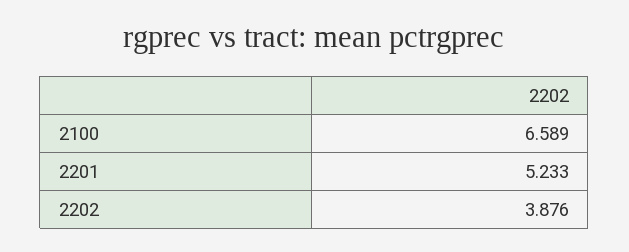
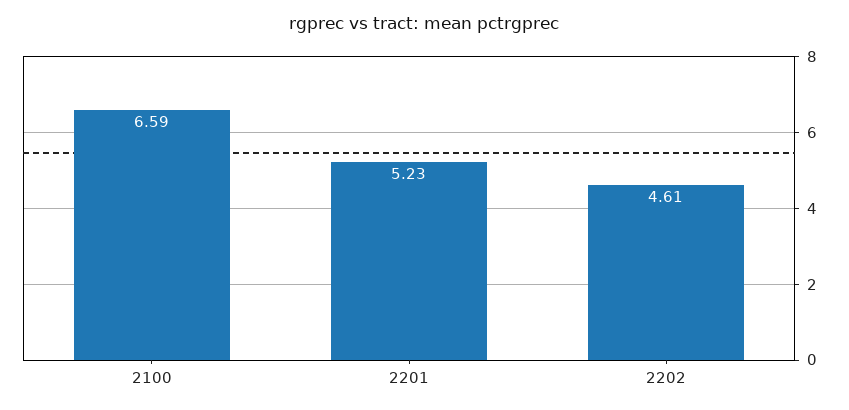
  {
    "2100": 6.589,
    "2201": 5.233,
-   "2202": 3.876
+   "2202": 4.61
  }

